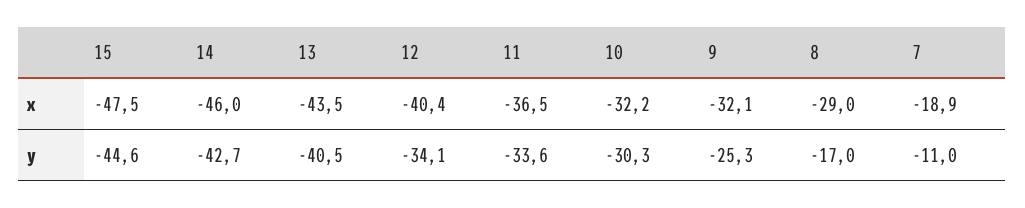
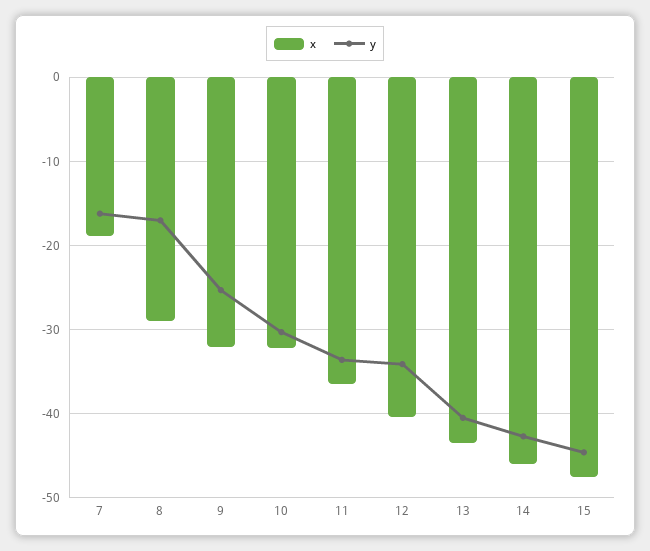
  {
    "x": {
      "15": -47.5,
      "14": -46,
      "13": -43.5,
      "12": -40.4,
      "11": -36.5,
      "10": -32.2,
      "9": -32.1,
      "8": -29,
      "7": -18.9
    },
    "y": {
      "15": -44.6,
      "14": -42.7,
      "13": -40.5,
      "12": -34.1,
      "11": -33.6,
      "10": -30.3,
      "9": -25.3,
      "8": -17,
-     "7": -11
+     "7": -16
    }
  }

